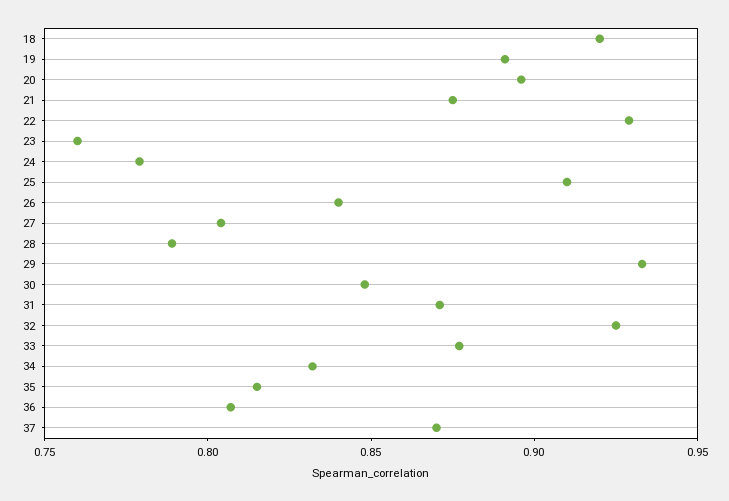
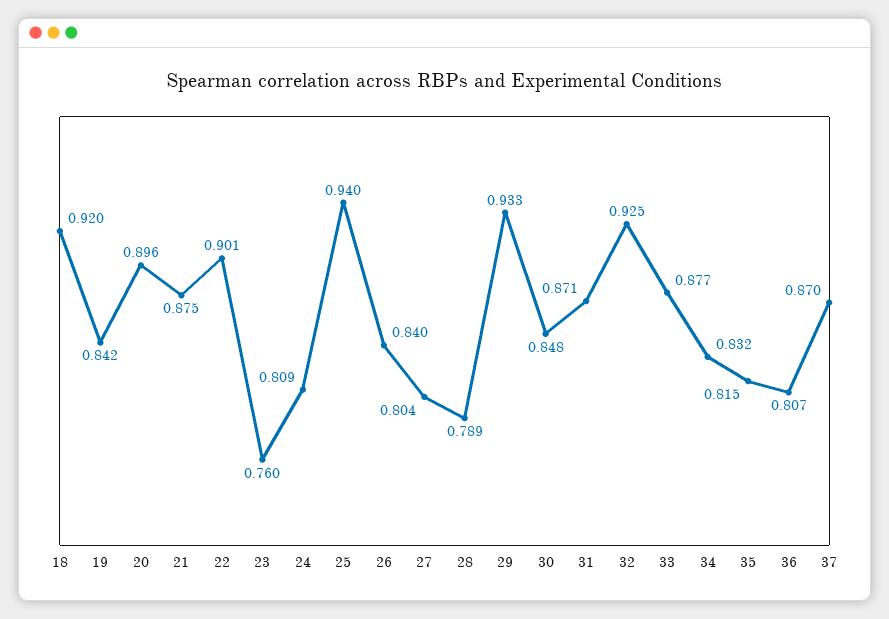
  {
    "18": 0.92,
-   "19": 0.89,
+   "19": 0.842,
    "20": 0.896,
    "21": 0.875,
-   "22": 0.93,
+   "22": 0.901,
    "23": 0.76,
-   "24": 0.78,
+   "24": 0.809,
-   "25": 0.91,
+   "25": 0.94,
    "26": 0.84,
    "27": 0.804,
    "28": 0.789,
    "29": 0.933,
    "30": 0.848,
    "31": 0.871,
    "32": 0.925,
    "33": 0.877,
    "34": 0.832,
    "35": 0.815,
    "36": 0.807,
    "37": 0.87
  }

